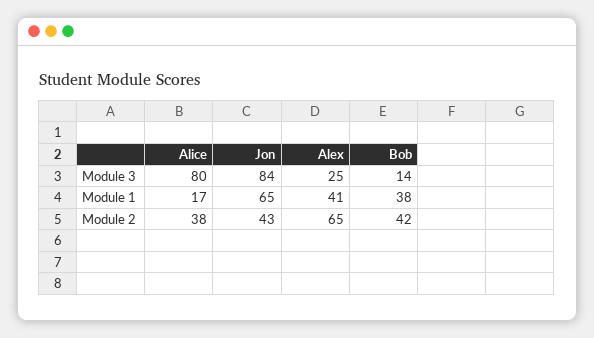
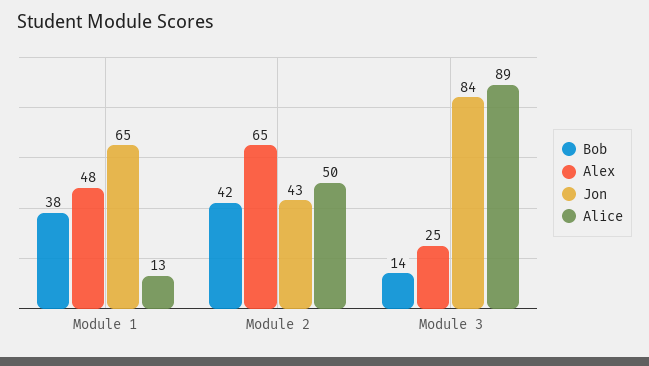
  {
    "Alice": {
-     "Module 3": 80,
+     "Module 3": 89,
-     "Module 1": 17,
+     "Module 1": 13,
-     "Module 2": 38
+     "Module 2": 50
    },
    "Jon": {
      "Module 3": 84,
      "Module 1": 65,
      "Module 2": 43
    },
    "Alex": {
      "Module 3": 25,
-     "Module 1": 41,
+     "Module 1": 48,
      "Module 2": 65
    },
    "Bob": {
      "Module 3": 14,
      "Module 1": 38,
      "Module 2": 42
    }
  }

